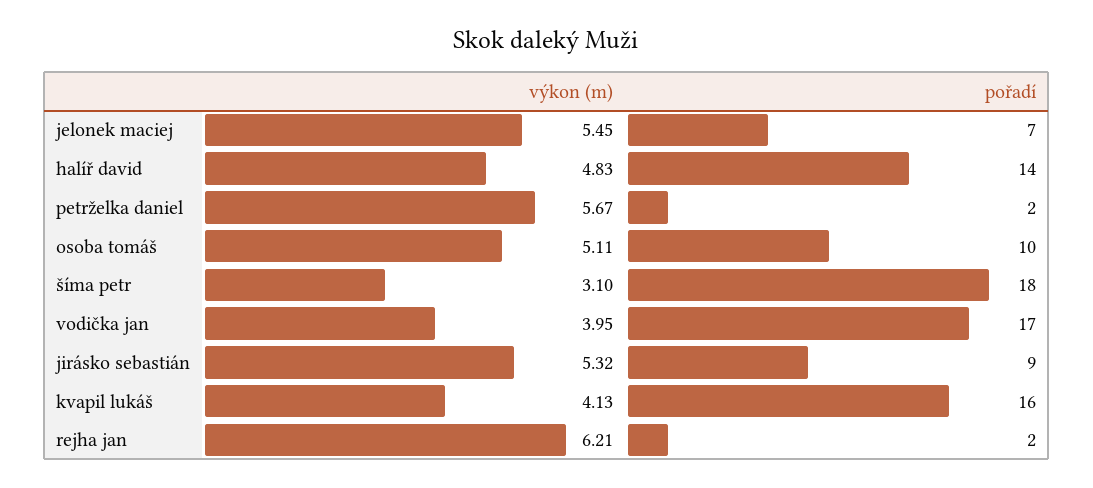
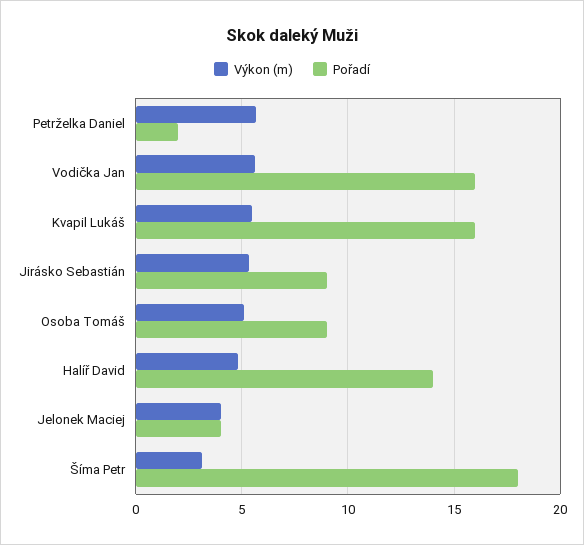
  {
    "výkon (m)": {
-     "jelonek maciej": 5.45,
+     "jelonek maciej": 4,
      "halíř david": 4.83,
      "petrželka daniel": 5.67,
      "osoba tomáš": 5.11,
      "šíma petr": 3.1,
-     "vodička jan": 3.95,
+     "vodička jan": 5.5,
      "jirásko sebastián": 5.32,
-     "kvapil lukáš": 4.13,
+     "kvapil lukáš": 5.5
-     "rejha jan": 6.21
    },
    "pořadí": {
-     "jelonek maciej": 7,
+     "jelonek maciej": 4,
      "halíř david": 14,
      "petrželka daniel": 2,
-     "osoba tomáš": 10,
+     "osoba tomáš": 9,
      "šíma petr": 18,
-     "vodička jan": 17,
+     "vodička jan": 16,
      "jirásko sebastián": 9,
-     "kvapil lukáš": 16,
+     "kvapil lukáš": 16
-     "rejha jan": 2
    }
  }

